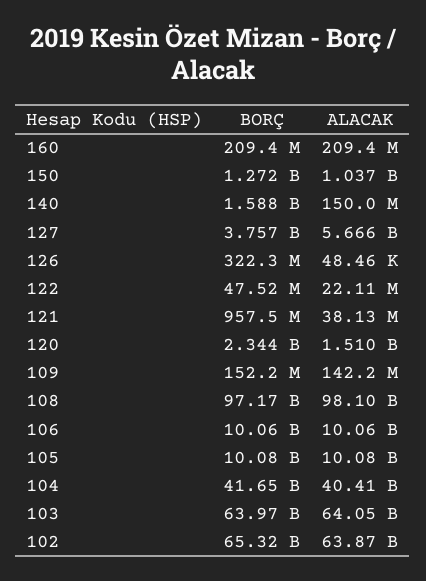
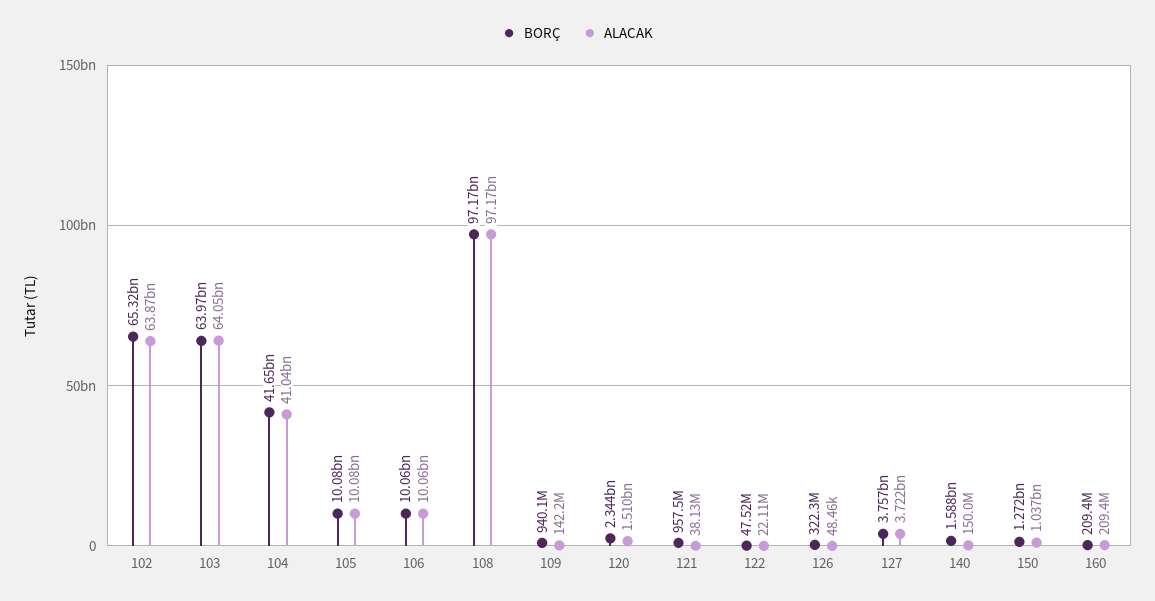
  {
    "BORÇ": {
      "160": 209400000,
      "150": 1272000000,
      "140": 1588000000,
      "127": 3757000000,
      "126": 322300000,
      "122": 47520000,
      "121": 957500000,
      "120": 2344000000,
-     "109": 152200000,
+     "109": 940100000,
      "108": 97170000000,
      "106": 10060000000,
      "105": 10080000000,
      "104": 41650000000,
      "103": 63970000000,
      "102": 65320000000
    },
    "ALACAK": {
      "160": 209400000,
      "150": 1037000000,
      "140": 150000000,
-     "127": 5666000000,
+     "127": 3722000000,
      "126": 48460,
      "122": 22110000,
      "121": 38130000,
      "120": 1510000000,
      "109": 142200000,
-     "108": 98100000000,
+     "108": 97170000000,
      "106": 10060000000,
      "105": 10080000000,
-     "104": 40410000000,
+     "104": 41040000000,
      "103": 64050000000,
      "102": 63870000000
    }
  }

